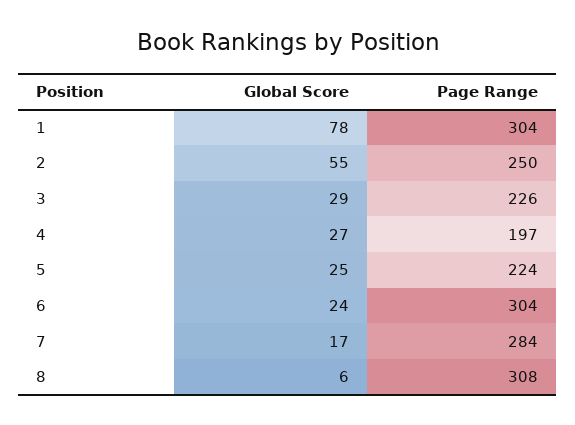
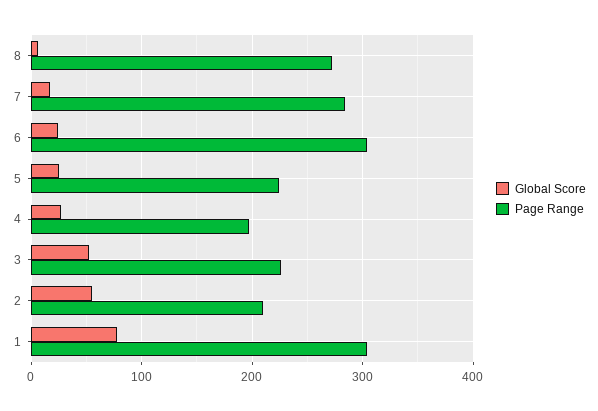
  {
    "Global Score": {
      "1": 78,
      "2": 55,
-     "3": 29,
+     "3": 50,
      "4": 27,
      "5": 25,
      "6": 24,
      "7": 17,
      "8": 6
    },
    "Page Range": {
      "1": 304,
-     "2": 250,
+     "2": 210,
      "3": 226,
      "4": 197,
      "5": 224,
      "6": 304,
      "7": 284,
-     "8": 308
+     "8": 270
    }
  }

